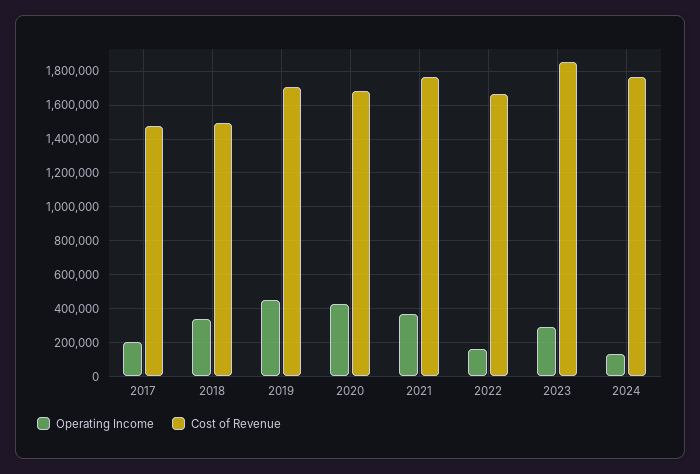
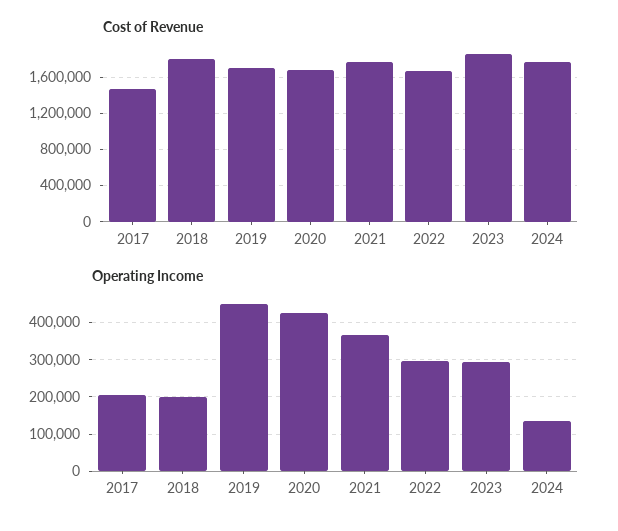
  {
    "Operating Income": {
      "2017": 200000,
-     "2018": 350000,
+     "2018": 200000,
      "2019": 440000,
      "2020": 420000,
      "2021": 360000,
-     "2022": 150000,
+     "2022": 300000,
      "2023": 300000,
      "2024": 140000
    },
    "Cost of Revenue": {
      "2017": 1450000,
-     "2018": 1500000,
+     "2018": 1800000,
      "2019": 1700000,
      "2020": 1700000,
      "2021": 1750000,
      "2022": 1650000,
      "2023": 1850000,
      "2024": 1750000
    }
  }

